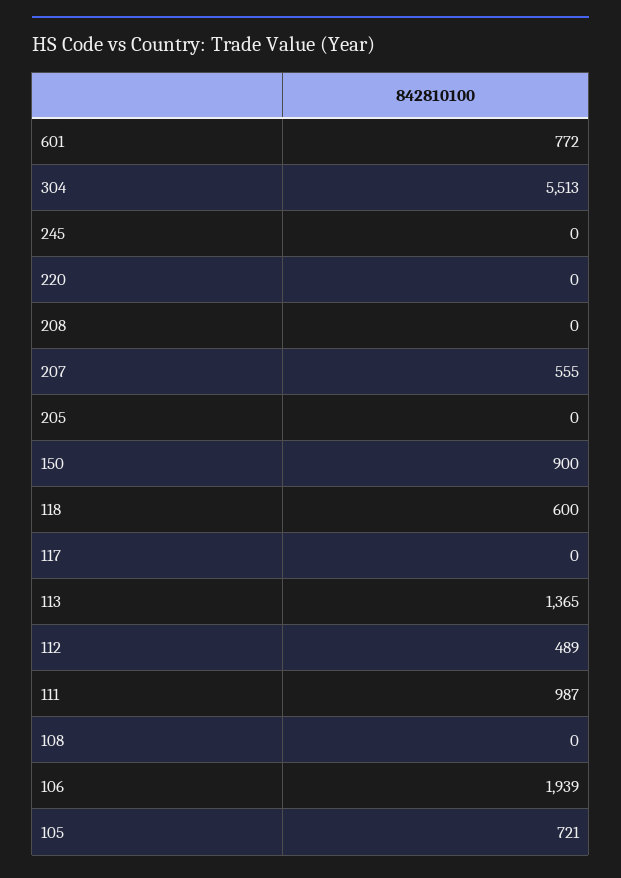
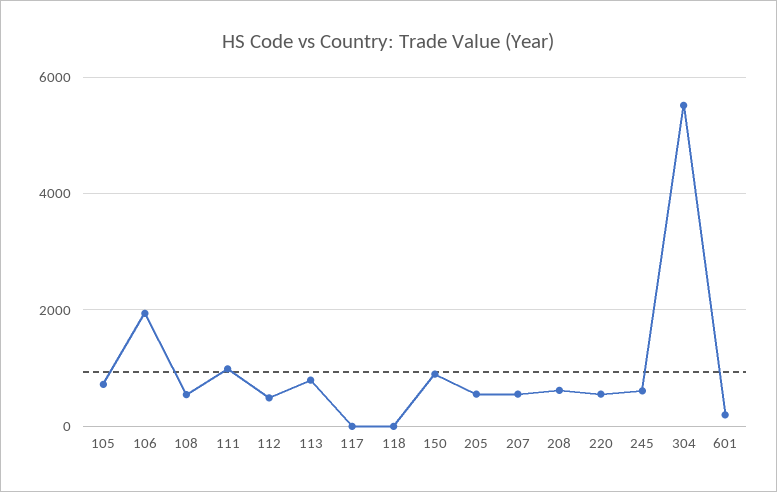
  {
-   "601": 772,
+   "601": 200,
    "304": 5513,
-   "245": 0,
+   "245": 600,
-   "220": 0,
+   "220": 600,
-   "208": 0,
+   "208": 600,
    "207": 555,
-   "205": 0,
+   "205": 600,
    "150": 900,
-   "118": 600,
+   "118": 0,
    "117": 0,
-   "113": 1365,
+   "113": 800,
    "112": 489,
    "111": 987,
-   "108": 0,
+   "108": 600,
    "106": 1939,
    "105": 721
  }

